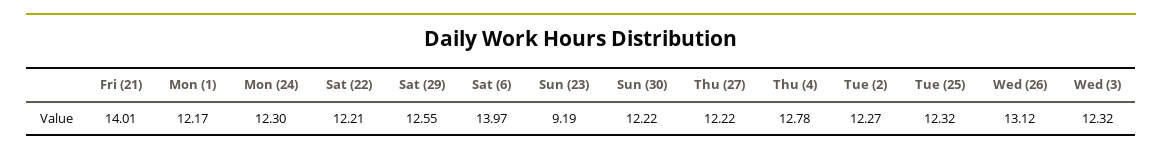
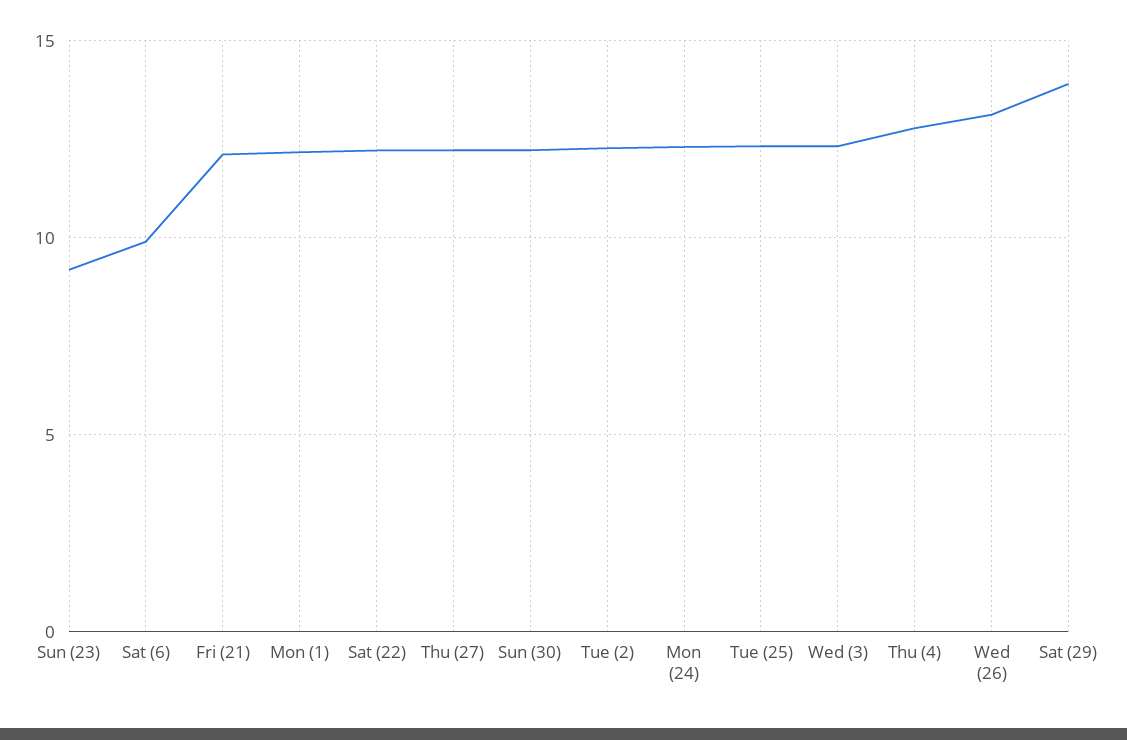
  {
-   "Fri (21)": 14.01,
+   "Fri (21)": 12,
    "Mon (1)": 12.17,
    "Mon (24)": 12.3,
    "Sat (22)": 12.21,
-   "Sat (29)": 12.55,
+   "Sat (29)": 14,
-   "Sat (6)": 13.97,
+   "Sat (6)": 10,
    "Sun (23)": 9.19,
    "Sun (30)": 12.22,
    "Thu (27)": 12.22,
    "Thu (4)": 12.78,
    "Tue (2)": 12.27,
    "Tue (25)": 12.32,
    "Wed (26)": 13.12,
    "Wed (3)": 12.32
  }

